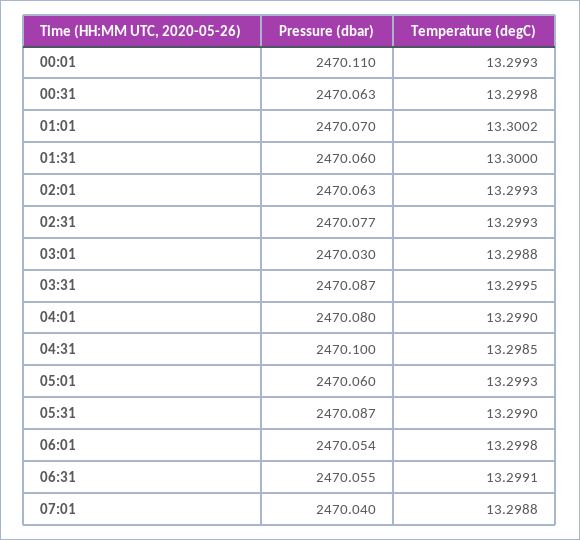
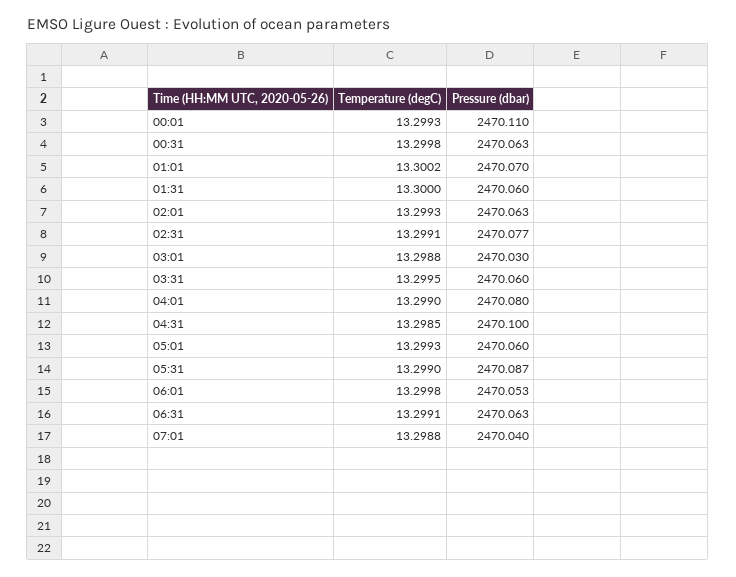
  {
    "Pressure (dbar)": {
      "00:01": 2470.11,
      "00:31": 2470.063,
      "01:01": 2470.07,
      "01:31": 2470.06,
      "02:01": 2470.063,
      "02:31": 2470.077,
      "03:01": 2470.03,
-     "03:31": 2470.087,
+     "03:31": 2470.06,
      "04:01": 2470.08,
      "04:31": 2470.1,
      "05:01": 2470.06,
      "05:31": 2470.087,
-     "06:01": 2470.054,
+     "06:01": 2470.053,
-     "06:31": 2470.055,
+     "06:31": 2470.063,
      "07:01": 2470.04
    },
    "Temperature (degC)": {
      "00:01": 13.2993,
      "00:31": 13.2998,
      "01:01": 13.3002,
      "01:31": 13.3,
      "02:01": 13.2993,
-     "02:31": 13.2993,
+     "02:31": 13.2991,
      "03:01": 13.2988,
      "03:31": 13.2995,
      "04:01": 13.299,
      "04:31": 13.2985,
      "05:01": 13.2993,
      "05:31": 13.299,
      "06:01": 13.2998,
      "06:31": 13.2991,
      "07:01": 13.2988
    }
  }

